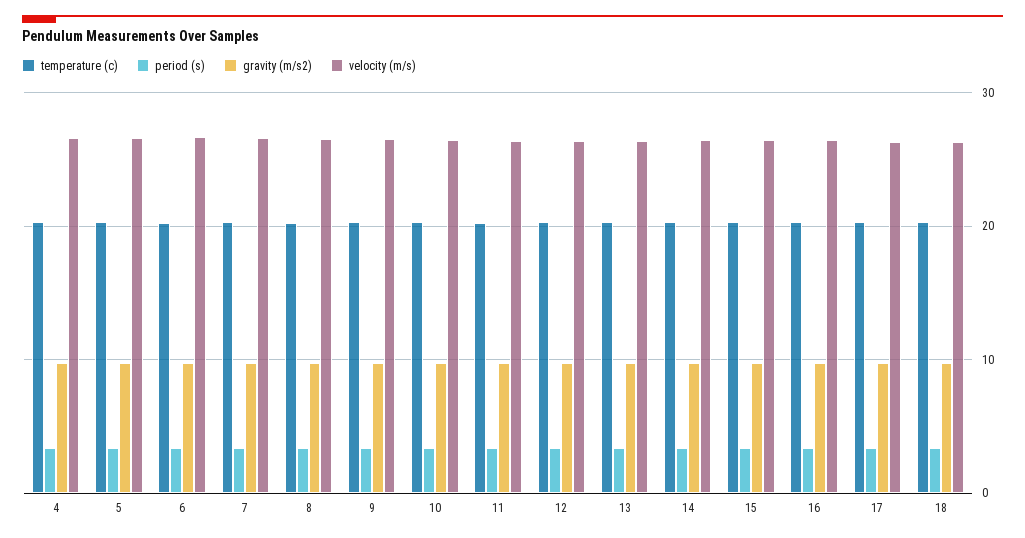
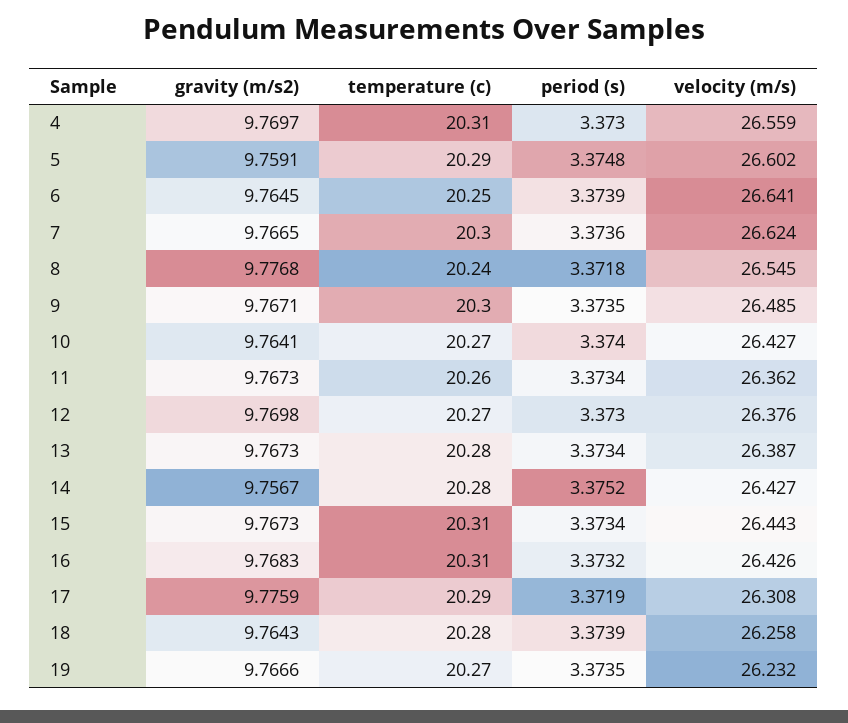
  {
    "temperature (c)": {
      "4": 20.31,
      "5": 20.29,
      "6": 20.25,
      "7": 20.3,
      "8": 20.24,
      "9": 20.3,
      "10": 20.27,
      "11": 20.26,
      "12": 20.27,
      "13": 20.28,
      "14": 20.28,
      "15": 20.31,
      "16": 20.31,
      "17": 20.29,
-     "18": 20.28
+     "18": 20.28,
+     "19": 20.27
    },
    "period (s)": {
      "4": 3.373,
      "5": 3.3748,
      "6": 3.3739,
      "7": 3.3736,
      "8": 3.3718,
      "9": 3.3735,
      "10": 3.374,
      "11": 3.3734,
      "12": 3.373,
      "13": 3.3734,
      "14": 3.3752,
      "15": 3.3734,
      "16": 3.3732,
      "17": 3.3719,
-     "18": 3.3739
+     "18": 3.3739,
+     "19": 3.3735
    },
    "gravity (m/s2)": {
      "4": 9.7697,
      "5": 9.7591,
      "6": 9.7645,
      "7": 9.7665,
      "8": 9.7768,
      "9": 9.7671,
      "10": 9.7641,
      "11": 9.7673,
      "12": 9.7698,
      "13": 9.7673,
      "14": 9.7567,
      "15": 9.7673,
      "16": 9.7683,
      "17": 9.7759,
-     "18": 9.7643
+     "18": 9.7643,
+     "19": 9.7666
    },
    "velocity (m/s)": {
      "4": 26.559,
      "5": 26.602,
      "6": 26.641,
      "7": 26.624,
      "8": 26.545,
      "9": 26.485,
      "10": 26.427,
      "11": 26.362,
      "12": 26.376,
      "13": 26.387,
      "14": 26.427,
      "15": 26.443,
      "16": 26.426,
      "17": 26.308,
-     "18": 26.258
+     "18": 26.258,
+     "19": 26.232
    }
  }

